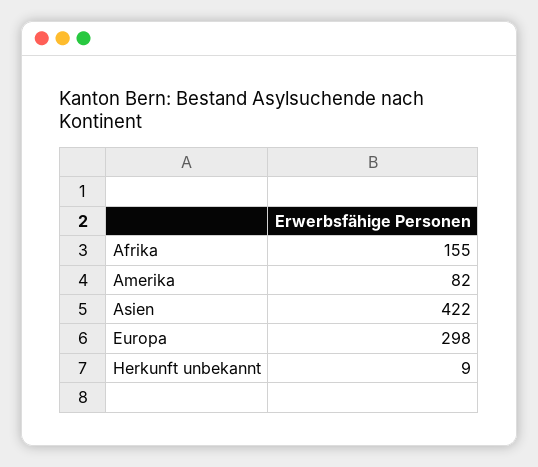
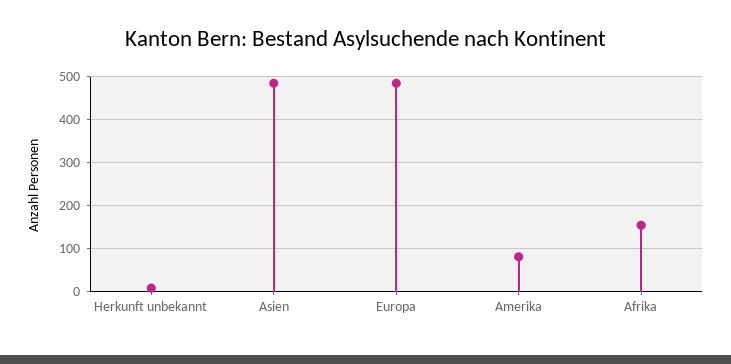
  {
    "Afrika": 155,
    "Amerika": 82,
-   "Asien": 422,
+   "Asien": 480,
-   "Europa": 298,
+   "Europa": 480,
    "Herkunft unbekannt": 9
  }

